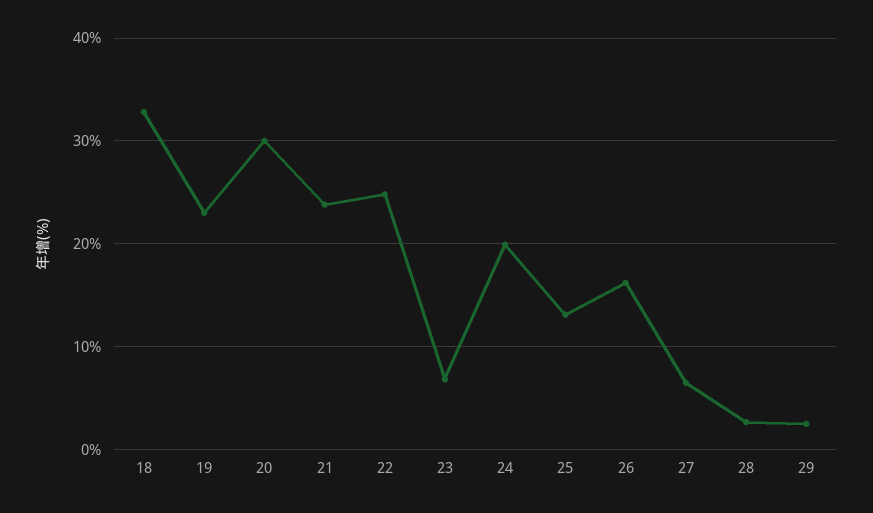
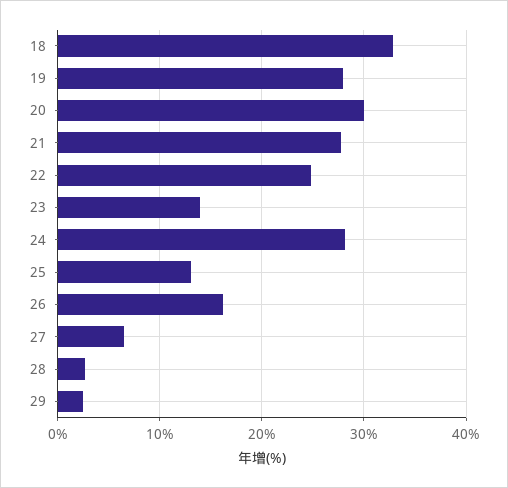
  {
    "18": 33,
-   "19": 23,
+   "19": 28,
    "20": 30,
-   "21": 24,
+   "21": 28,
    "22": 25,
-   "23": 7,
+   "23": 14,
-   "24": 20,
+   "24": 28,
    "25": 13,
    "26": 16,
    "27": 6,
    "28": 3,
    "29": 2
  }

